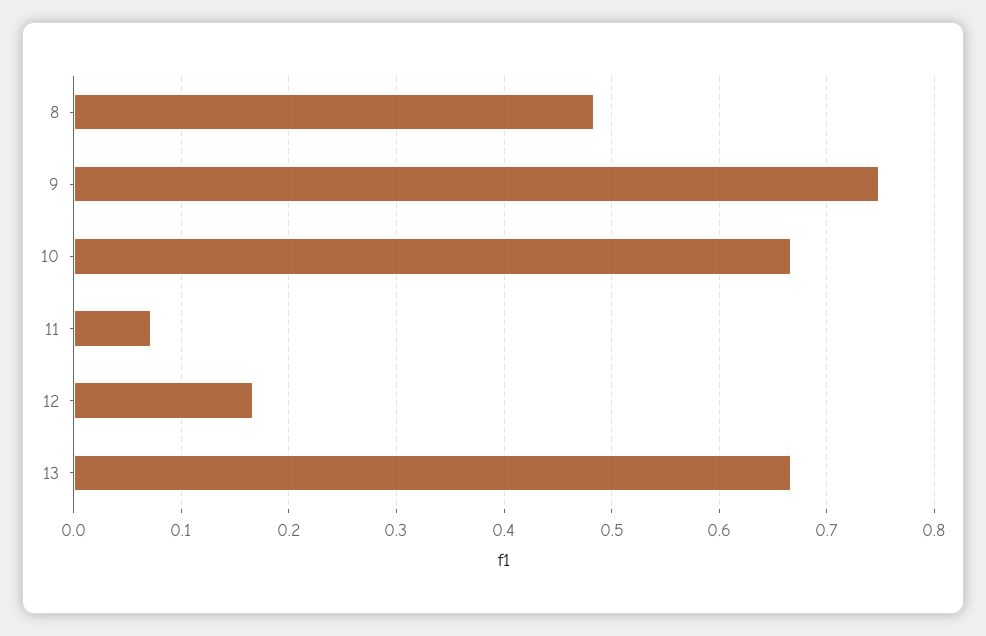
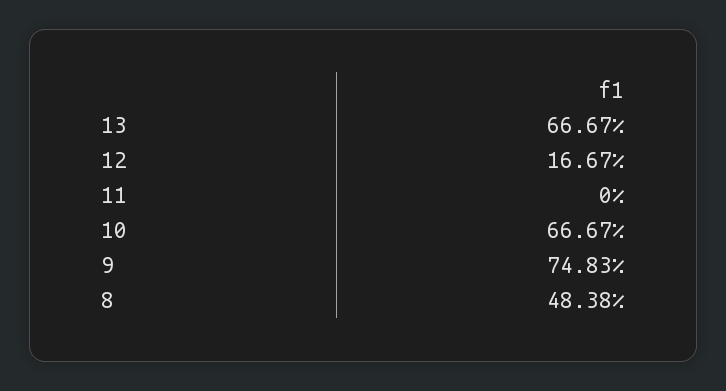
  {
    "8": 0.4838,
    "9": 0.7483,
    "10": 0.6667,
-   "11": 0.07,
+   "11": 0,
    "12": 0.1667,
    "13": 0.6667
  }

